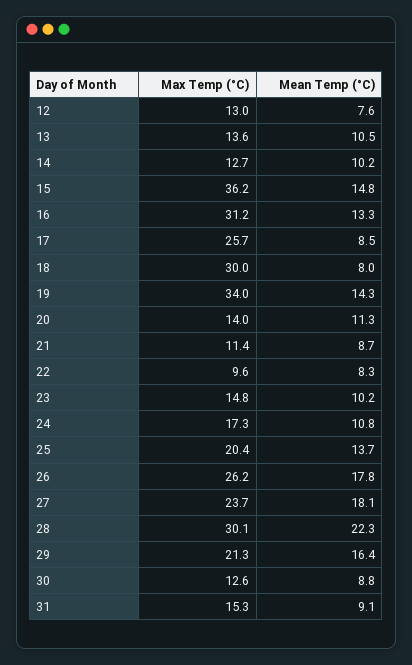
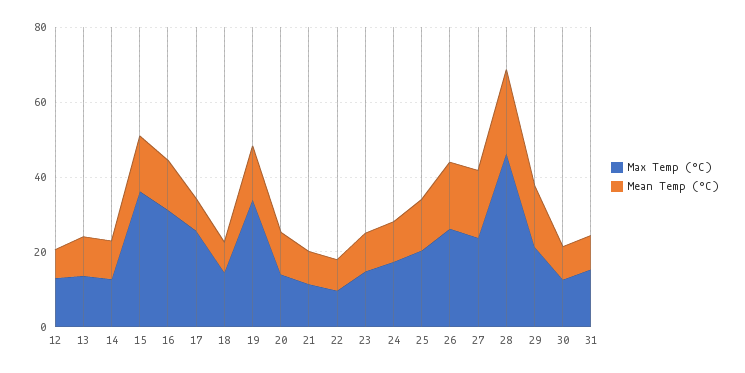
  {
    "Max Temp (°C)": {
      "12": 13,
      "13": 13.6,
      "14": 12.7,
      "15": 36.2,
      "16": 31.2,
      "17": 25.7,
-     "18": 30,
+     "18": 15,
      "19": 34,
      "20": 14,
      "21": 11.4,
      "22": 9.6,
      "23": 14.8,
      "24": 17.3,
      "25": 20.4,
      "26": 26.2,
      "27": 23.7,
-     "28": 30.1,
+     "28": 45,
      "29": 21.3,
      "30": 12.6,
      "31": 15.3
    },
    "Mean Temp (°C)": {
      "12": 7.6,
      "13": 10.5,
      "14": 10.2,
      "15": 14.8,
      "16": 13.3,
      "17": 8.5,
      "18": 8,
      "19": 14.3,
      "20": 11.3,
      "21": 8.7,
      "22": 8.3,
      "23": 10.2,
      "24": 10.8,
      "25": 13.7,
      "26": 17.8,
      "27": 18.1,
      "28": 22.3,
      "29": 16.4,
      "30": 8.8,
      "31": 9.1
    }
  }

